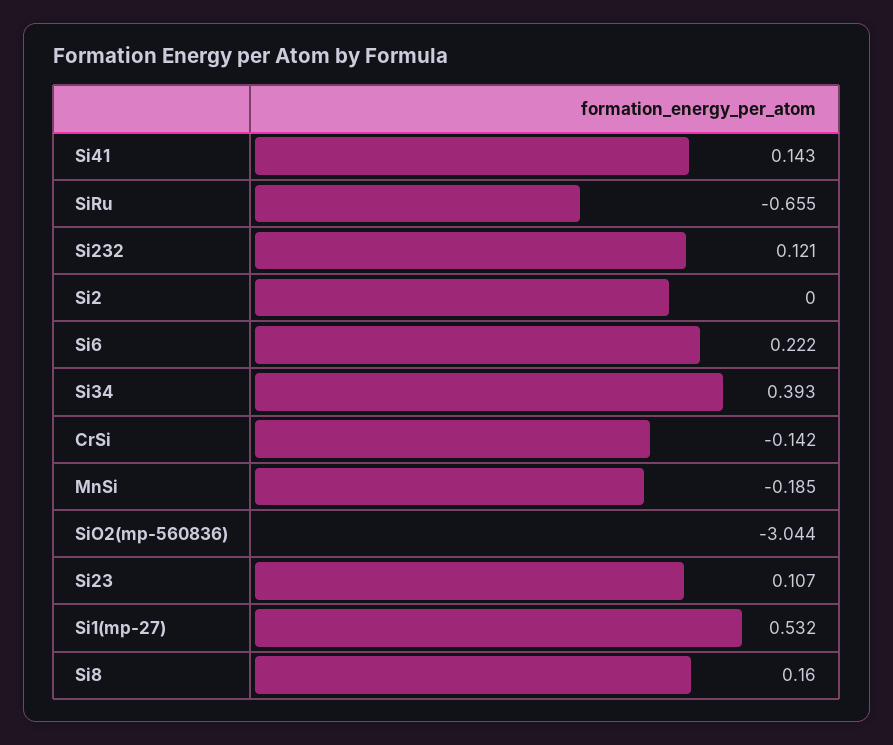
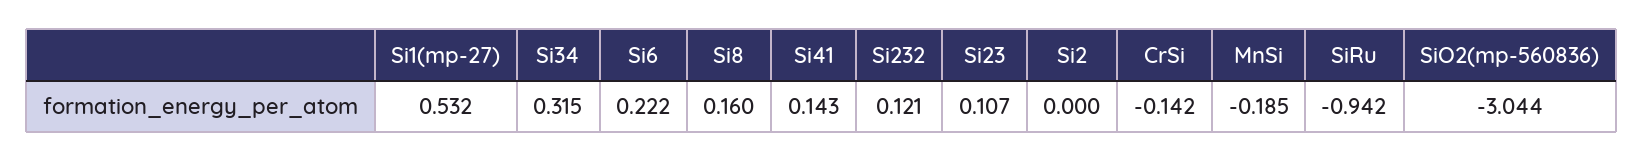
  {
    "Si41": 0.143,
-   "SiRu": -0.655,
+   "SiRu": -0.942,
    "Si232": 0.121,
    "Si2": 0,
    "Si6": 0.222,
-   "Si34": 0.393,
+   "Si34": 0.315,
    "CrSi": -0.142,
    "MnSi": -0.185,
    "SiO2(mp-560836)": -3.044,
    "Si23": 0.107,
    "Si1(mp-27)": 0.532,
    "Si8": 0.16
  }

